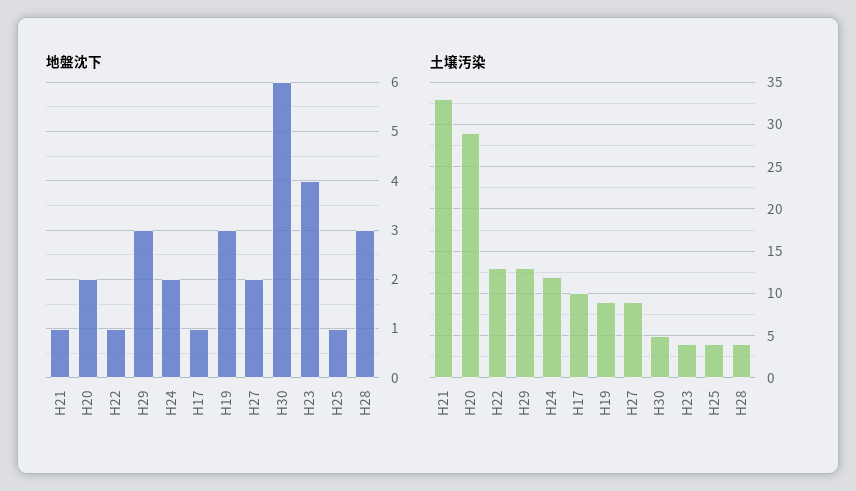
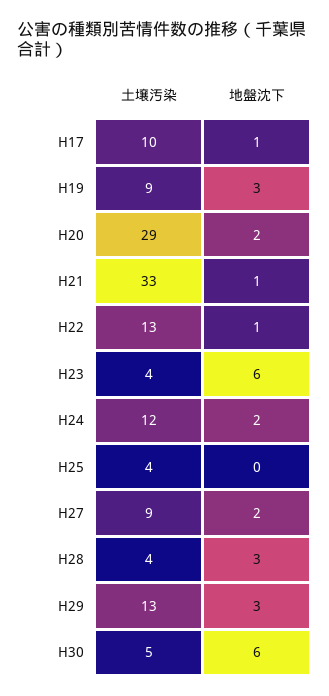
  {
    "地盤沈下": {
      "H21": 1,
      "H20": 2,
      "H22": 1,
      "H29": 3,
      "H24": 2,
      "H17": 1,
      "H19": 3,
      "H27": 2,
      "H30": 6,
-     "H23": 4,
+     "H23": 6,
-     "H25": 1,
+     "H25": 0,
      "H28": 3
    },
    "土壌汚染": {
      "H21": 33,
      "H20": 29,
      "H22": 13,
      "H29": 13,
      "H24": 12,
      "H17": 10,
      "H19": 9,
      "H27": 9,
      "H30": 5,
      "H23": 4,
      "H25": 4,
      "H28": 4
    }
  }

